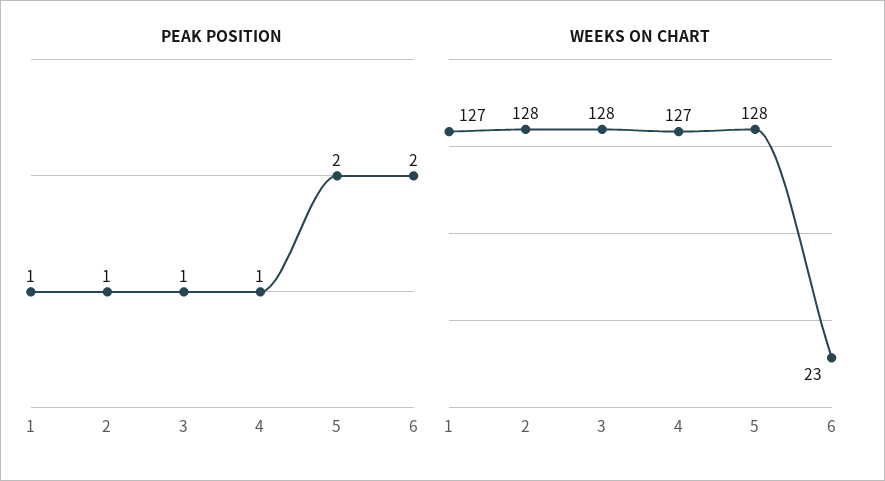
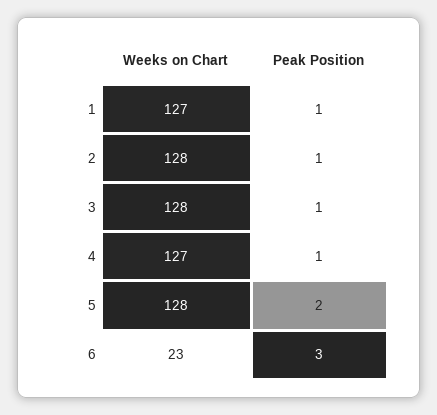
  {
    "PEAK POSITION": {
      "1": 1,
      "2": 1,
      "3": 1,
      "4": 1,
      "5": 2,
-     "6": 2
+     "6": 3
    },
    "WEEKS ON CHART": {
      "1": 127,
      "2": 128,
      "3": 128,
      "4": 127,
      "5": 128,
      "6": 23
    }
  }

